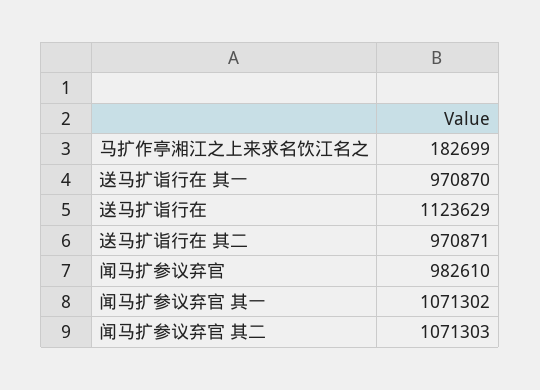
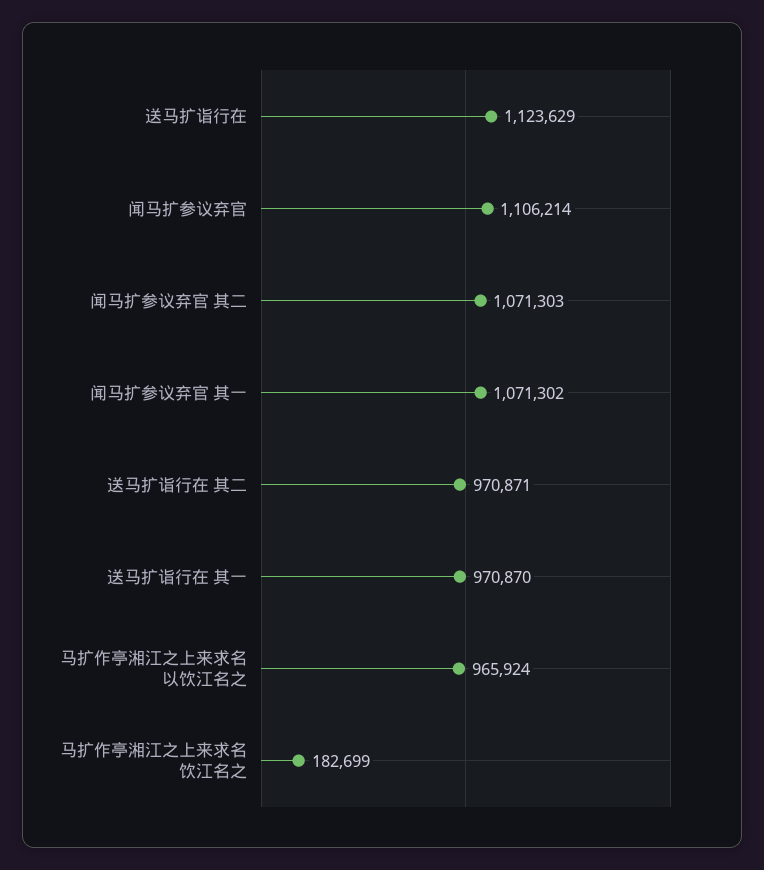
  {
    "马扩作亭湘江之上来求名饮江名之": 182699,
    "送马扩诣行在 其一": 970870,
    "送马扩诣行在": 1123629,
    "送马扩诣行在 其二": 970871,
-   "闻马扩参议弃官": 982610,
+   "闻马扩参议弃官": 1106214,
    "闻马扩参议弃官 其一": 1071302,
-   "闻马扩参议弃官 其二": 1071303
+   "闻马扩参议弃官 其二": 1071303,
+   "马扩作亭湘江之上来求名以饮江名之": 965924
  }

